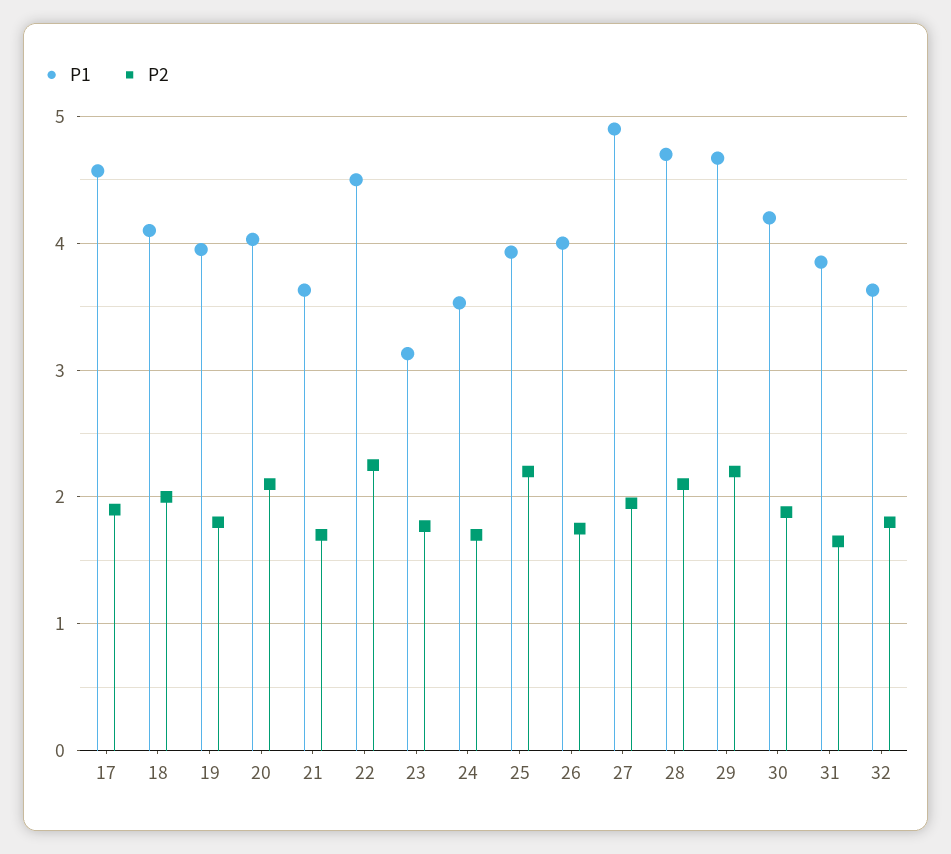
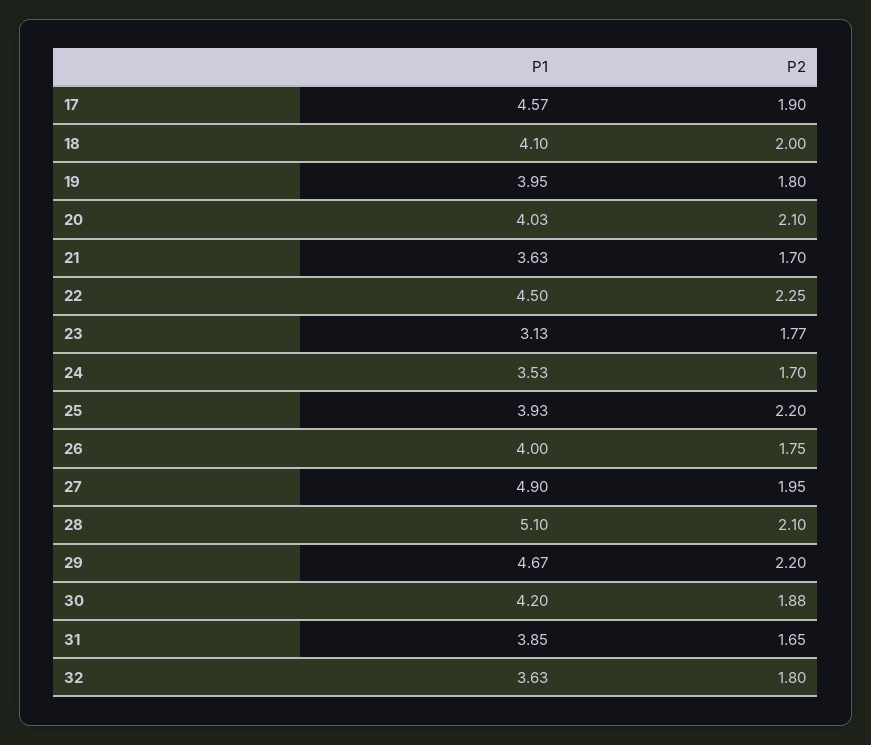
  {
    "P1": {
      "17": 4.57,
      "18": 4.1,
      "19": 3.95,
      "20": 4.03,
      "21": 3.63,
      "22": 4.5,
      "23": 3.13,
      "24": 3.53,
      "25": 3.93,
      "26": 4,
      "27": 4.9,
-     "28": 4.7,
+     "28": 5.1,
      "29": 4.67,
      "30": 4.2,
      "31": 3.85,
      "32": 3.63
    },
    "P2": {
      "17": 1.9,
      "18": 2,
      "19": 1.8,
      "20": 2.1,
      "21": 1.7,
      "22": 2.25,
      "23": 1.77,
      "24": 1.7,
      "25": 2.2,
      "26": 1.75,
      "27": 1.95,
      "28": 2.1,
      "29": 2.2,
      "30": 1.88,
      "31": 1.65,
      "32": 1.8
    }
  }

